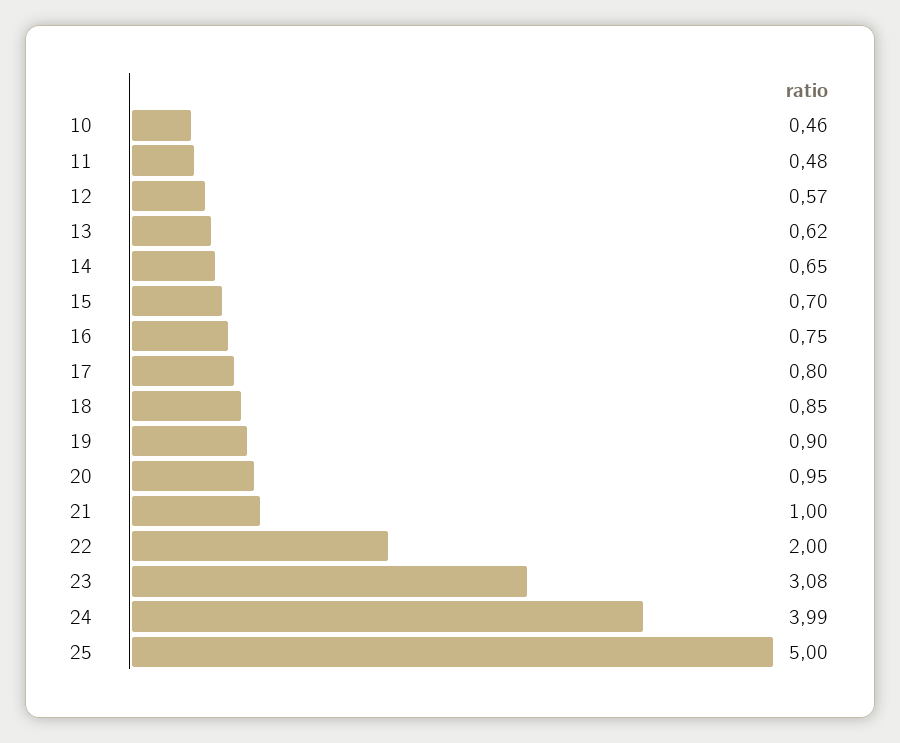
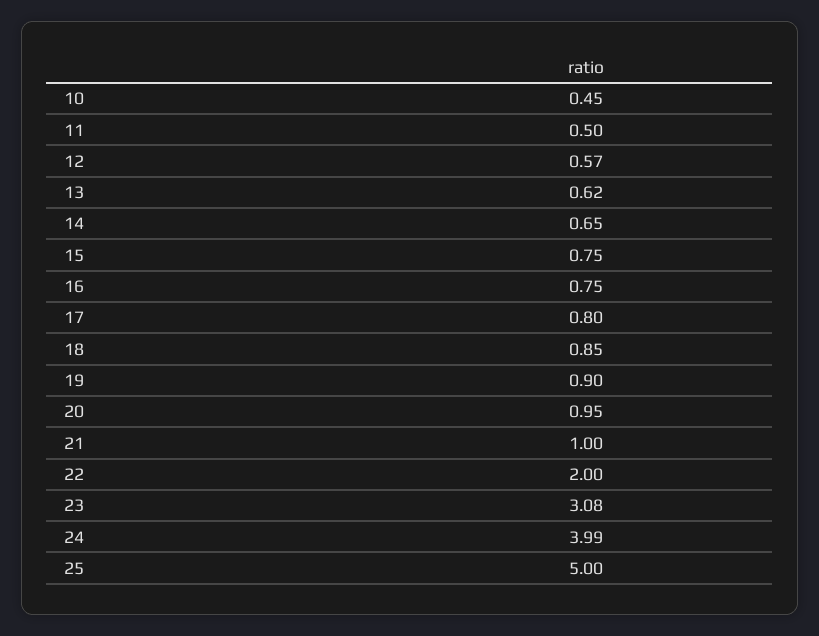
  {
-   "10": 0.46,
+   "10": 0.45,
-   "11": 0.48,
+   "11": 0.5,
    "12": 0.57,
    "13": 0.62,
    "14": 0.65,
-   "15": 0.7,
+   "15": 0.75,
    "16": 0.75,
    "17": 0.8,
    "18": 0.85,
    "19": 0.9,
    "20": 0.95,
    "21": 1,
    "22": 2,
    "23": 3.08,
    "24": 3.99,
    "25": 5
  }

